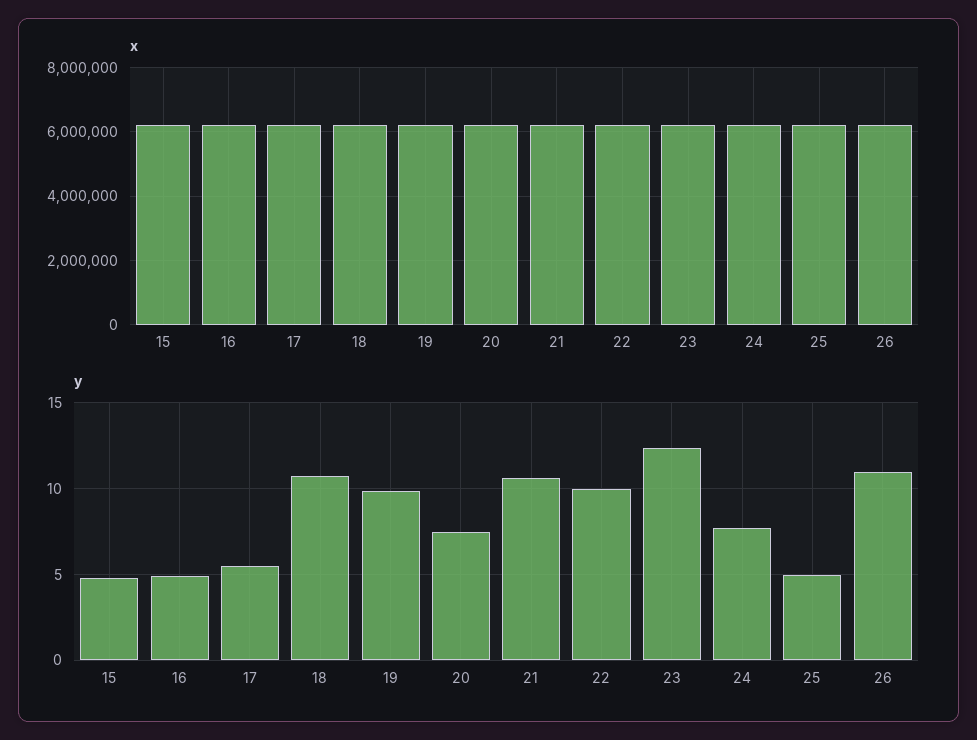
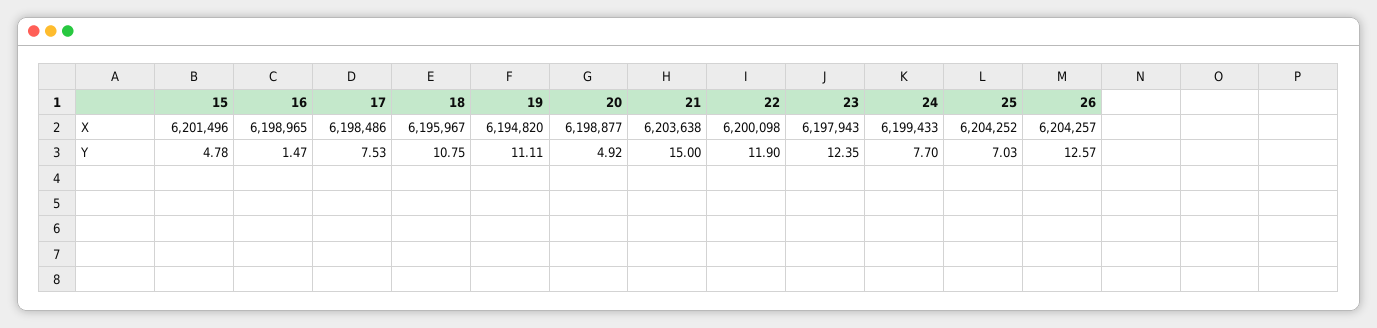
  {
    "x": {
      "15": 6201496,
      "16": 6198965,
      "17": 6198486,
      "18": 6195967,
      "19": 6194820,
      "20": 6198877,
      "21": 6203638,
      "22": 6200098,
      "23": 6197943,
      "24": 6199433,
      "25": 6204252,
      "26": 6204257
    },
    "y": {
      "15": 4.78,
-     "16": 5,
+     "16": 1.47,
-     "17": 5.5,
+     "17": 7.53,
      "18": 10.75,
-     "19": 10,
+     "19": 11.11,
-     "20": 7.5,
+     "20": 4.92,
-     "21": 10.5,
+     "21": 15,
-     "22": 10,
+     "22": 11.9,
      "23": 12.35,
      "24": 7.7,
-     "25": 5,
+     "25": 7.03,
-     "26": 11
+     "26": 12.57
    }
  }

